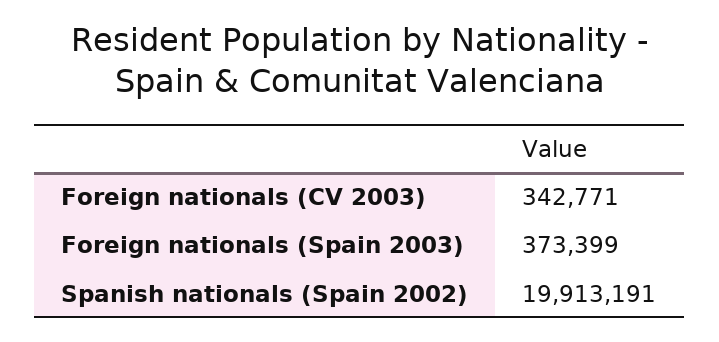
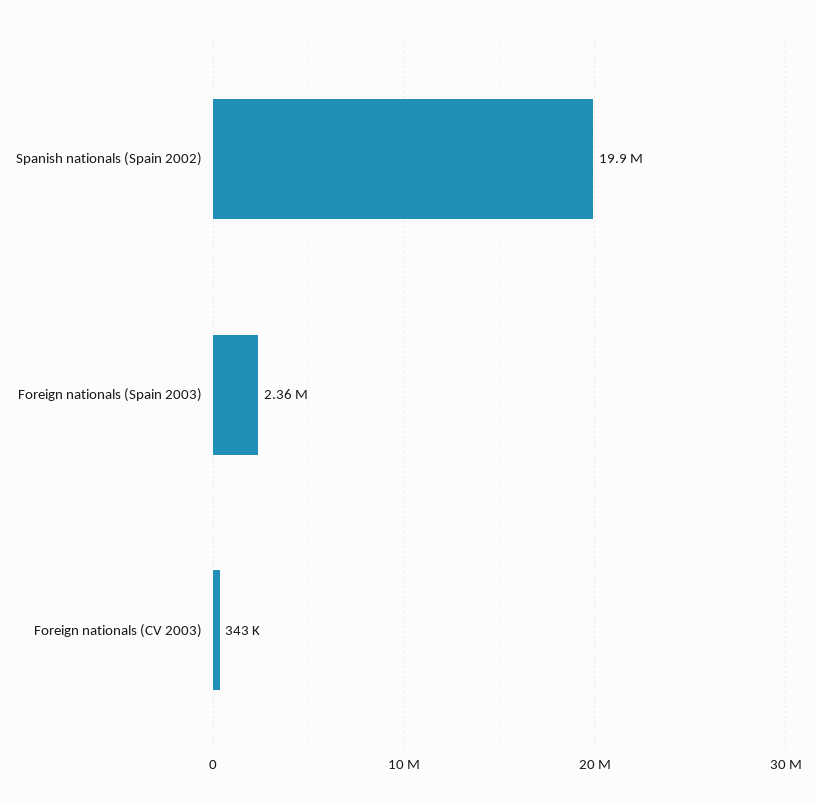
  {
    "Foreign nationals (CV 2003)": 342771,
-   "Foreign nationals (Spain 2003)": 373399,
+   "Foreign nationals (Spain 2003)": 2360000,
    "Spanish nationals (Spain 2002)": 19913191
  }

